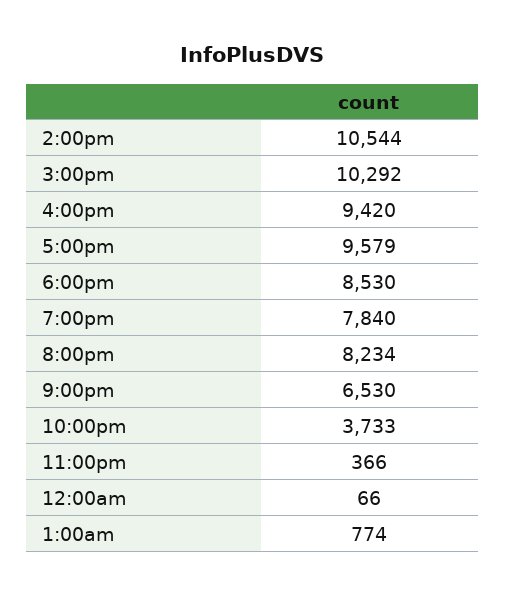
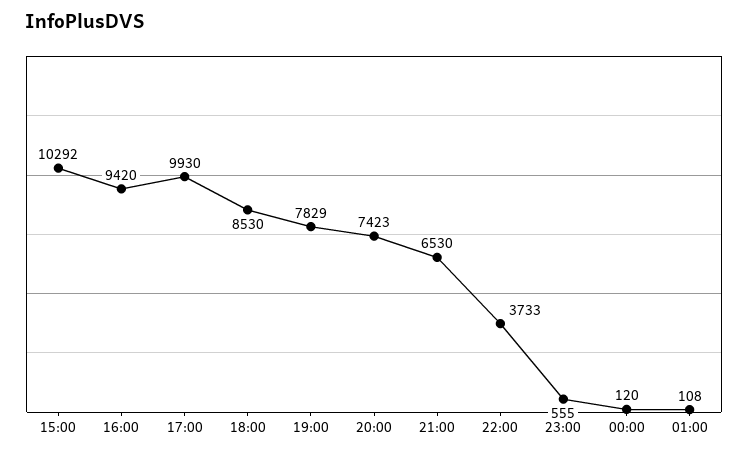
  {
-   "2:00pm": 10544,
    "3:00pm": 10292,
    "4:00pm": 9420,
-   "5:00pm": 9579,
+   "5:00pm": 9930,
    "6:00pm": 8530,
-   "7:00pm": 7840,
+   "7:00pm": 7829,
-   "8:00pm": 8234,
+   "8:00pm": 7423,
    "9:00pm": 6530,
    "10:00pm": 3733,
-   "11:00pm": 366,
+   "11:00pm": 555,
-   "12:00am": 66,
+   "12:00am": 120,
-   "1:00am": 774
+   "1:00am": 108
  }

